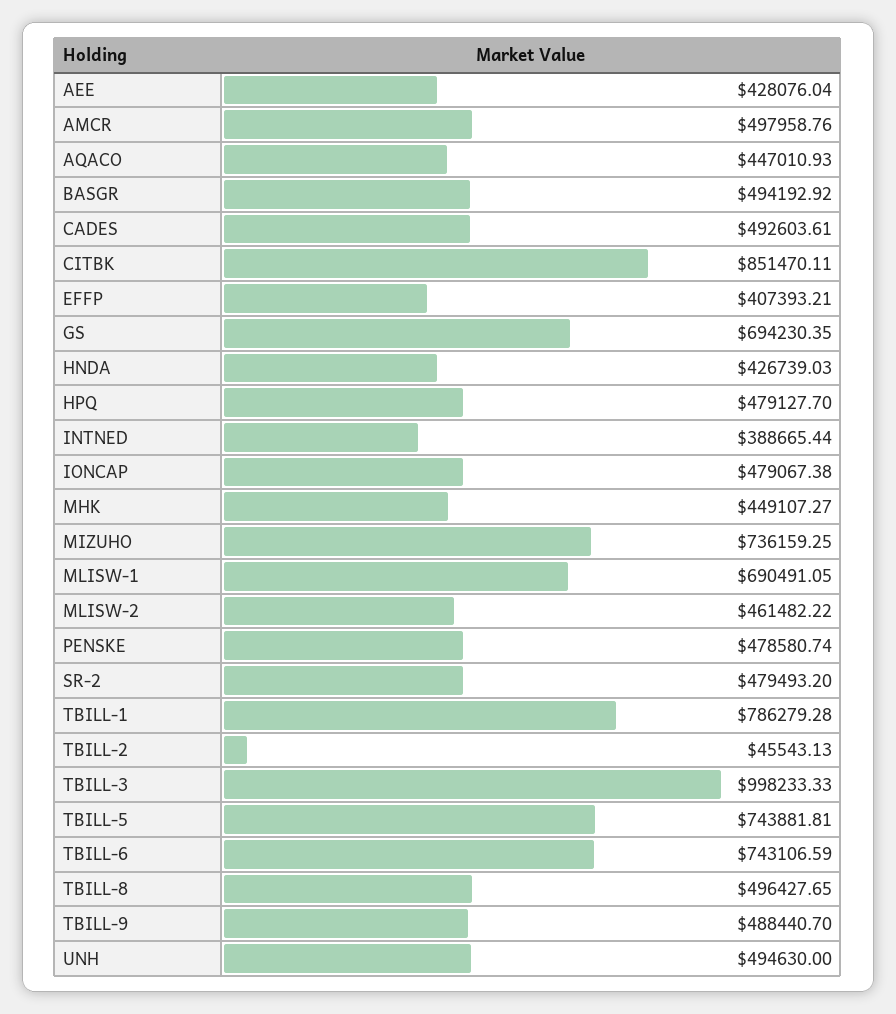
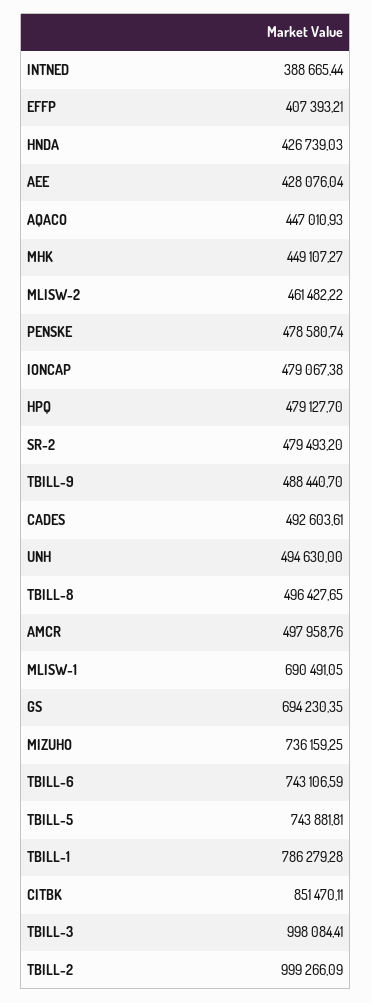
  {
    "AEE": 428076.04,
    "AMCR": 497958.76,
    "AQACO": 447010.93,
-   "BASGR": 494192.92,
    "CADES": 492603.61,
    "CITBK": 851470.11,
    "EFFP": 407393.21,
    "GS": 694230.35,
    "HNDA": 426739.03,
    "HPQ": 479127.7,
    "INTNED": 388665.44,
    "IONCAP": 479067.38,
    "MHK": 449107.27,
    "MIZUHO": 736159.25,
    "MLISW-1": 690491.05,
    "MLISW-2": 461482.22,
    "PENSKE": 478580.74,
    "SR-2": 479493.2,
    "TBILL-1": 786279.28,
-   "TBILL-2": 45543.13,
+   "TBILL-2": 999266.09,
-   "TBILL-3": 998233.33,
+   "TBILL-3": 998084.41,
    "TBILL-5": 743881.81,
    "TBILL-6": 743106.59,
    "TBILL-8": 496427.65,
    "TBILL-9": 488440.7,
    "UNH": 494630
  }

